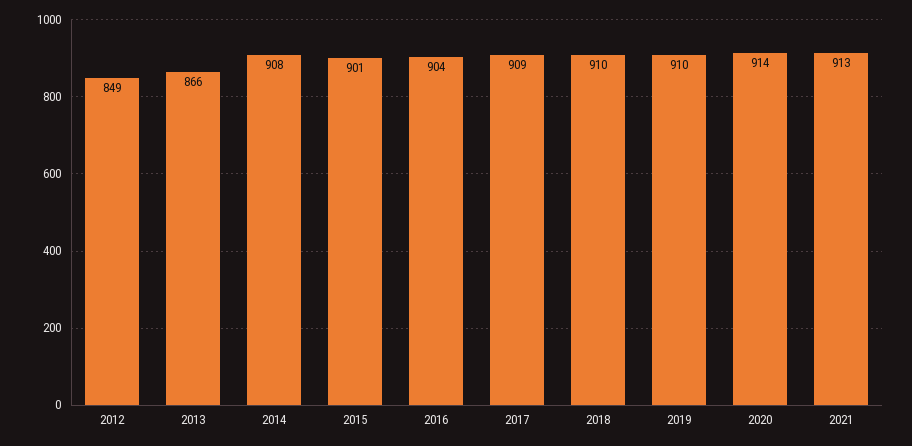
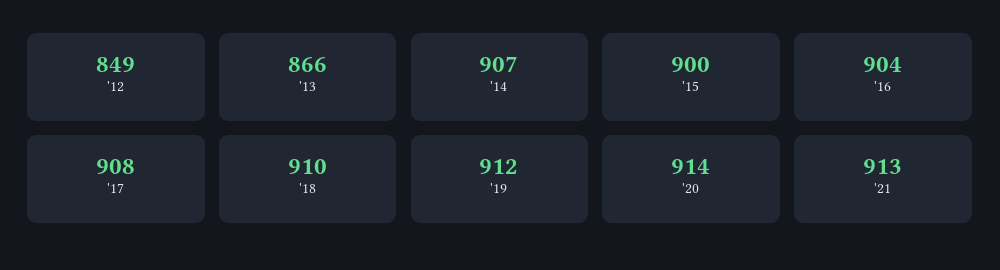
  {
    "2012": 849,
    "2013": 866,
-   "2014": 908,
+   "2014": 907,
-   "2015": 901,
+   "2015": 900,
    "2016": 904,
-   "2017": 909,
+   "2017": 908,
    "2018": 910,
-   "2019": 910,
+   "2019": 912,
    "2020": 914,
    "2021": 913
  }

